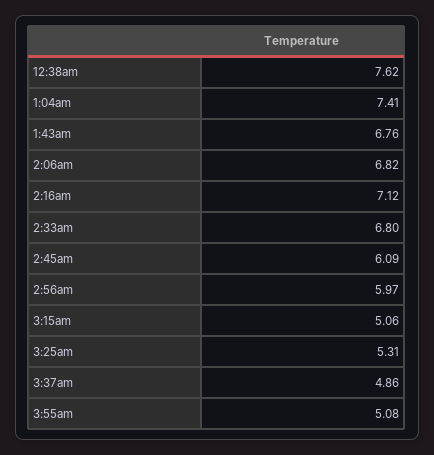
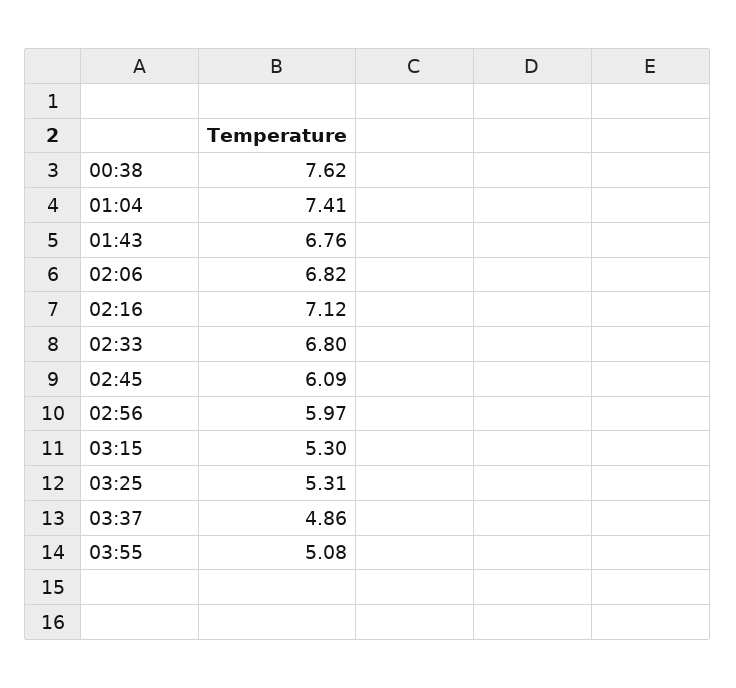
  {
    "12:38am": 7.62,
    "1:04am": 7.41,
    "1:43am": 6.76,
    "2:06am": 6.82,
    "2:16am": 7.12,
    "2:33am": 6.8,
    "2:45am": 6.09,
    "2:56am": 5.97,
-   "3:15am": 5.06,
+   "3:15am": 5.3,
    "3:25am": 5.31,
    "3:37am": 4.86,
    "3:55am": 5.08
  }

